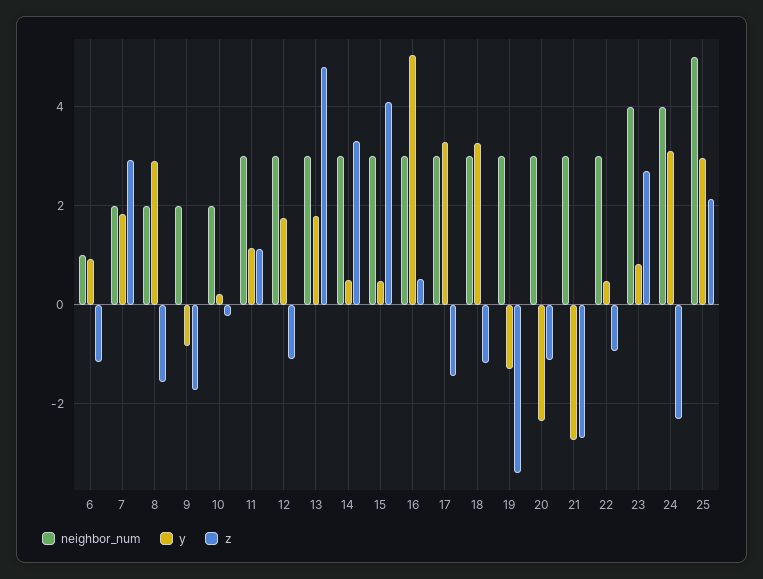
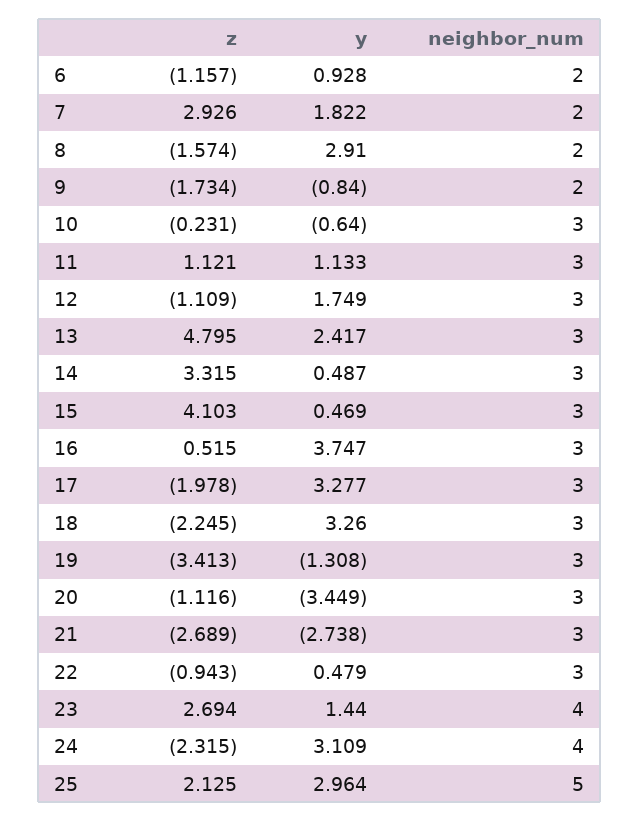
  {
    "neighbor_num": {
-     "6": 1,
+     "6": 2,
      "7": 2,
      "8": 2,
      "9": 2,
-     "10": 2,
+     "10": 3,
      "11": 3,
      "12": 3,
      "13": 3,
      "14": 3,
      "15": 3,
      "16": 3,
      "17": 3,
      "18": 3,
      "19": 3,
      "20": 3,
      "21": 3,
      "22": 3,
      "23": 4,
      "24": 4,
      "25": 5
    },
    "y": {
      "6": 0.928,
      "7": 1.822,
      "8": 2.91,
      "9": -0.84,
-     "10": 0.2,
+     "10": -0.64,
      "11": 1.133,
      "12": 1.749,
-     "13": 1.8,
+     "13": 2.417,
      "14": 0.487,
      "15": 0.469,
-     "16": 5,
+     "16": 3.747,
      "17": 3.277,
      "18": 3.26,
      "19": -1.308,
-     "20": -2.4,
+     "20": -3.449,
      "21": -2.738,
      "22": 0.479,
-     "23": 0.8,
+     "23": 1.44,
      "24": 3.109,
      "25": 2.964
    },
    "z": {
      "6": -1.157,
      "7": 2.926,
      "8": -1.574,
      "9": -1.734,
      "10": -0.231,
      "11": 1.121,
      "12": -1.109,
      "13": 4.795,
      "14": 3.315,
      "15": 4.103,
      "16": 0.515,
-     "17": -1.4,
+     "17": -1.978,
-     "18": -1.2,
+     "18": -2.245,
      "19": -3.413,
      "20": -1.116,
      "21": -2.689,
      "22": -0.943,
      "23": 2.694,
      "24": -2.315,
      "25": 2.125
    }
  }

